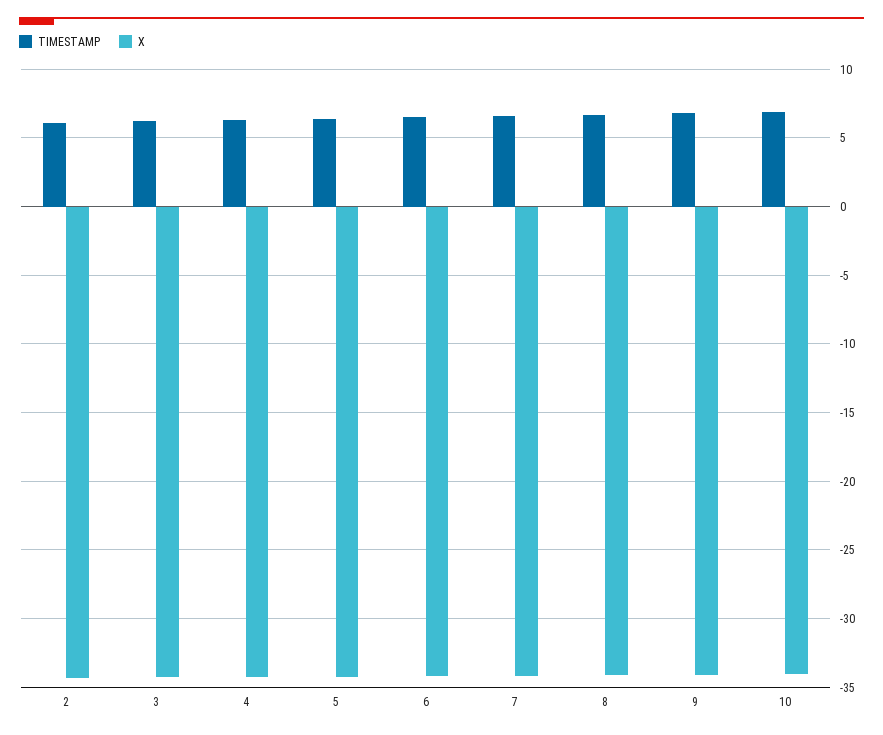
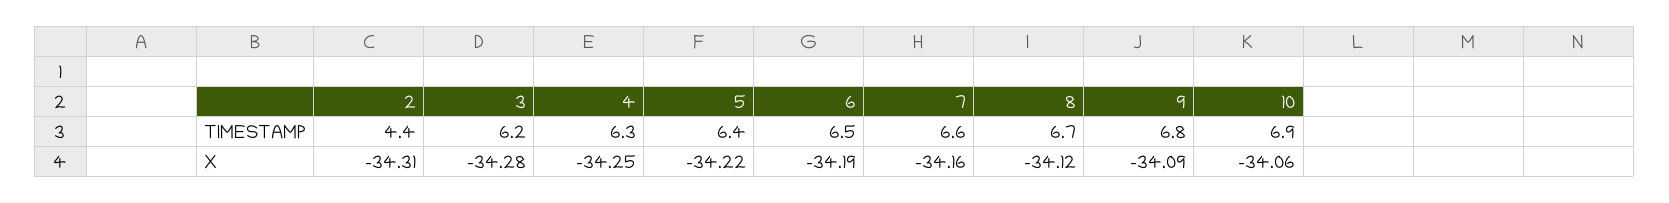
  {
    "TIMESTAMP": {
-     "2": 6,
+     "2": 4.4,
      "3": 6.2,
      "4": 6.3,
      "5": 6.4,
      "6": 6.5,
      "7": 6.6,
      "8": 6.7,
      "9": 6.8,
      "10": 6.9
    },
    "X": {
      "2": -34.31,
      "3": -34.28,
      "4": -34.25,
      "5": -34.22,
      "6": -34.19,
      "7": -34.16,
      "8": -34.12,
      "9": -34.09,
      "10": -34.06
    }
  }

